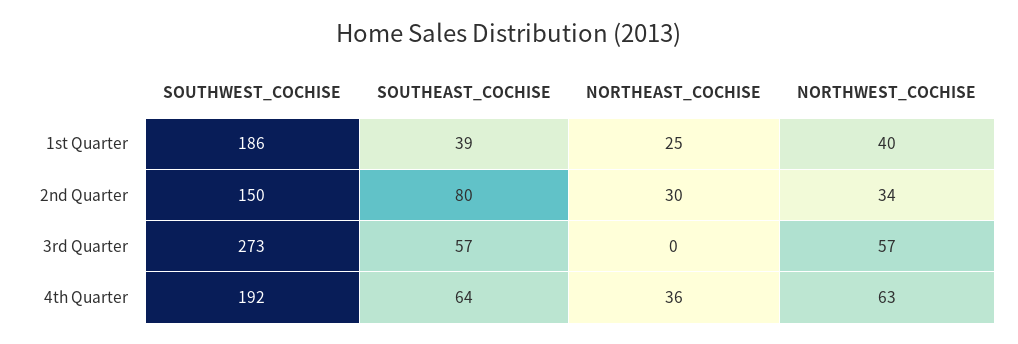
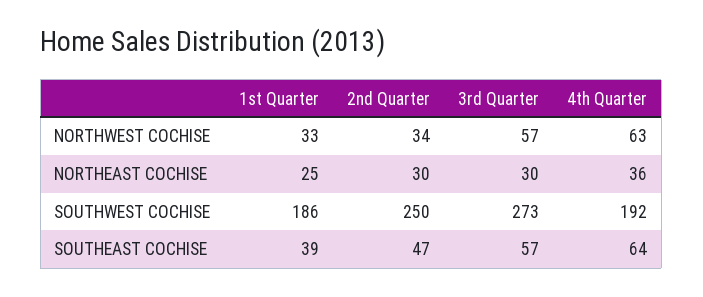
  {
    "SOUTHWEST_COCHISE": {
      "1st Quarter": 186,
-     "2nd Quarter": 150,
+     "2nd Quarter": 250,
      "3rd Quarter": 273,
      "4th Quarter": 192
    },
    "SOUTHEAST_COCHISE": {
      "1st Quarter": 39,
-     "2nd Quarter": 80,
+     "2nd Quarter": 47,
      "3rd Quarter": 57,
      "4th Quarter": 64
    },
    "NORTHEAST_COCHISE": {
      "1st Quarter": 25,
      "2nd Quarter": 30,
-     "3rd Quarter": 0,
+     "3rd Quarter": 30,
      "4th Quarter": 36
    },
    "NORTHWEST_COCHISE": {
-     "1st Quarter": 40,
+     "1st Quarter": 33,
      "2nd Quarter": 34,
      "3rd Quarter": 57,
      "4th Quarter": 63
    }
  }

